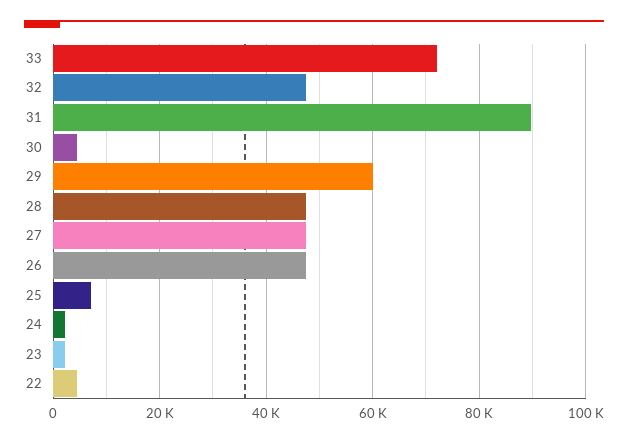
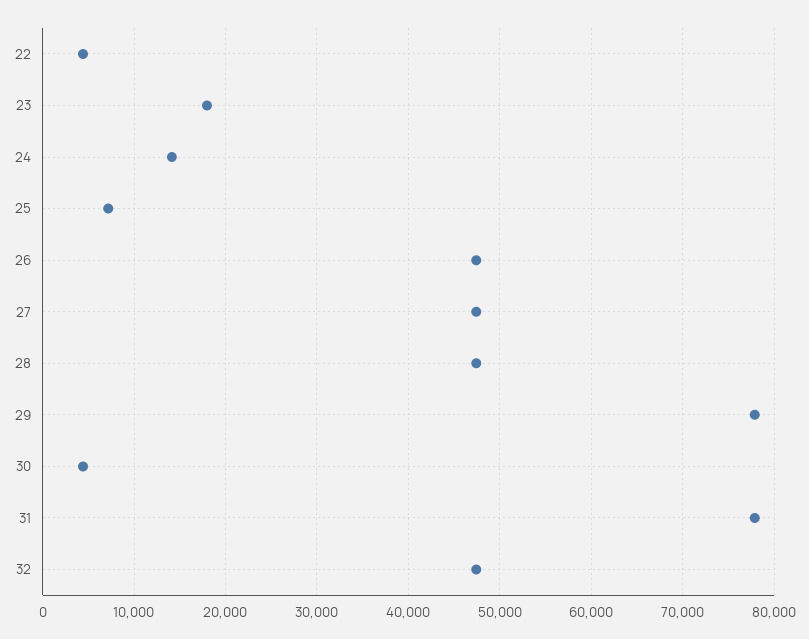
  {
-   "33": 72000,
    "32": 47000,
-   "31": 90000,
+   "31": 78000,
    "30": 4000,
-   "29": 60000,
+   "29": 78000,
    "28": 47000,
    "27": 47000,
    "26": 47000,
    "25": 7000,
-   "24": 2000,
+   "24": 14000,
-   "23": 2000,
+   "23": 18000,
    "22": 4000
  }

